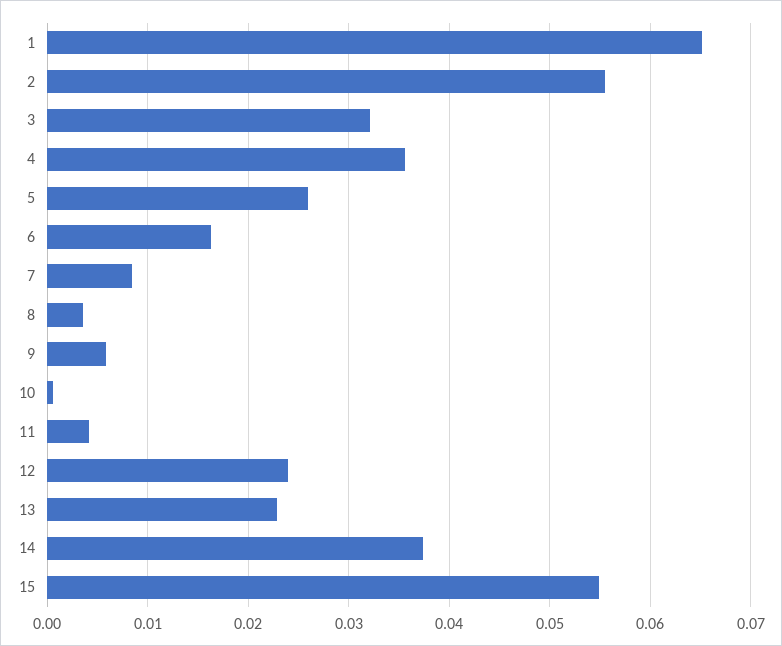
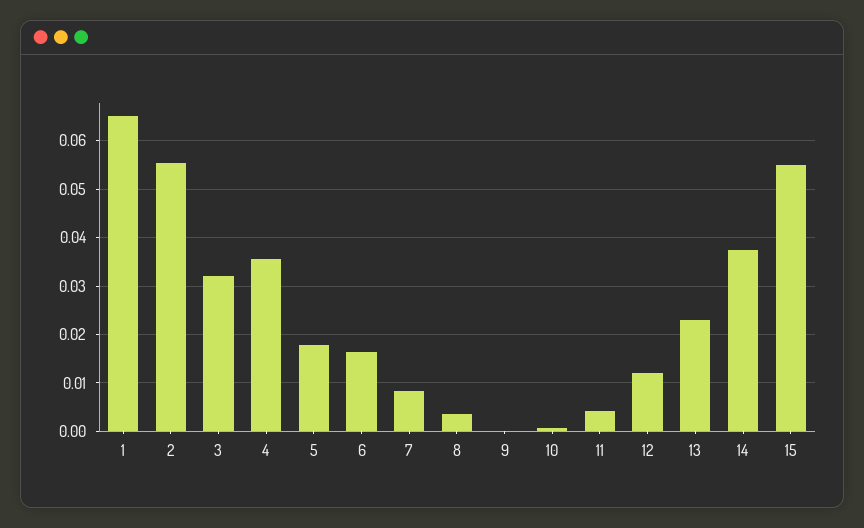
  {
    "1": 0.065,
    "2": 0.056,
    "3": 0.032,
    "4": 0.036,
-   "5": 0.026,
+   "5": 0.018,
    "6": 0.016,
    "7": 0.008,
    "8": 0.004,
-   "9": 0.006,
+   "9": 0,
    "10": 0.001,
    "11": 0.004,
-   "12": 0.024,
+   "12": 0.012,
    "13": 0.023,
    "14": 0.037,
    "15": 0.055
  }

